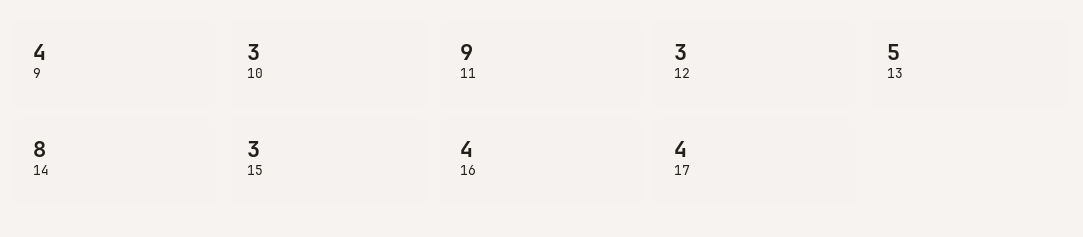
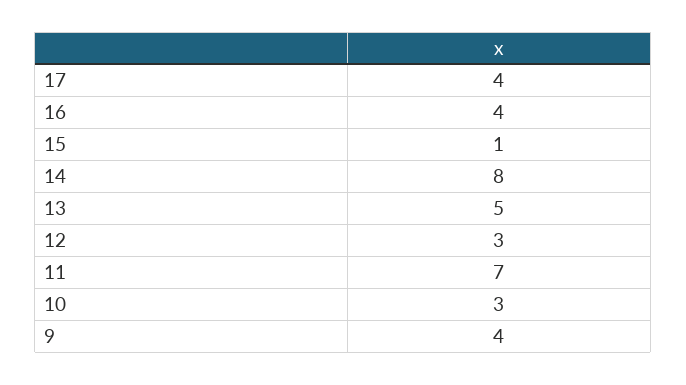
  {
    "9": 4,
    "10": 3,
-   "11": 9,
+   "11": 7,
    "12": 3,
    "13": 5,
    "14": 8,
-   "15": 3,
+   "15": 1,
    "16": 4,
    "17": 4
  }

